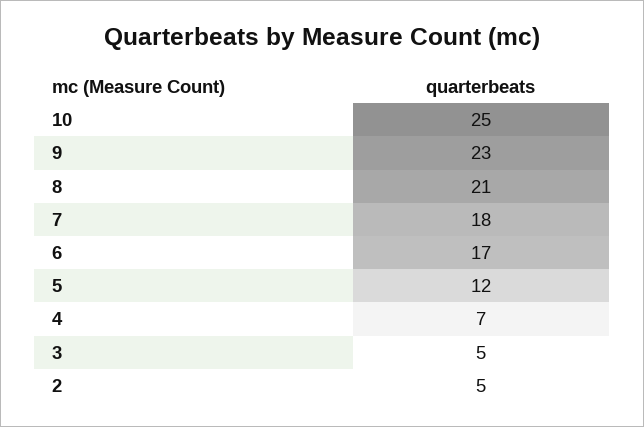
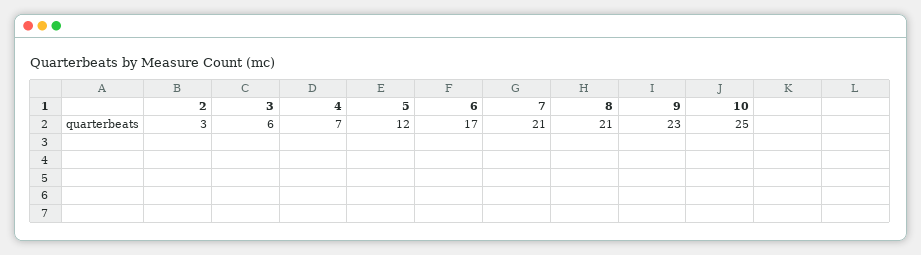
  {
    "10": 25,
    "9": 23,
    "8": 21,
-   "7": 18,
+   "7": 21,
    "6": 17,
    "5": 12,
    "4": 7,
-   "3": 5,
+   "3": 6,
-   "2": 5
+   "2": 3
  }

